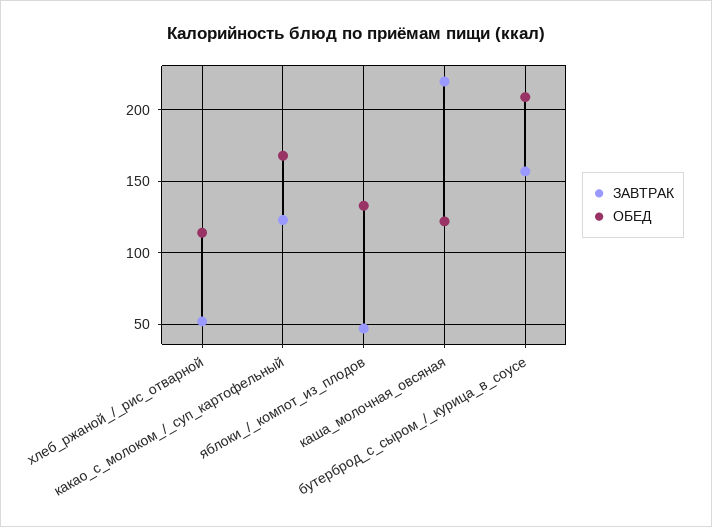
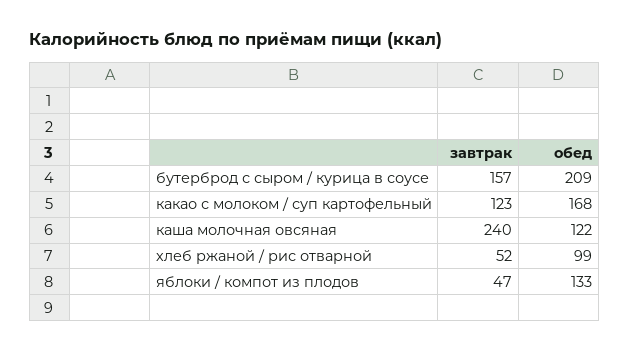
  {
    "ЗАВТРАК": {
      "хлеб_ржаной_/_рис_отварной": 52,
      "какао_с_молоком_/_суп_картофельный": 123,
      "яблоки_/_компот_из_плодов": 47,
-     "каша_молочная_овсяная": 220,
+     "каша_молочная_овсяная": 240,
      "бутерброд_с_сыром_/_курица_в_соусе": 157
    },
    "ОБЕД": {
-     "хлеб_ржаной_/_рис_отварной": 115,
+     "хлеб_ржаной_/_рис_отварной": 99,
      "какао_с_молоком_/_суп_картофельный": 168,
      "яблоки_/_компот_из_плодов": 133,
      "каша_молочная_овсяная": 122,
      "бутерброд_с_сыром_/_курица_в_соусе": 209
    }
  }

